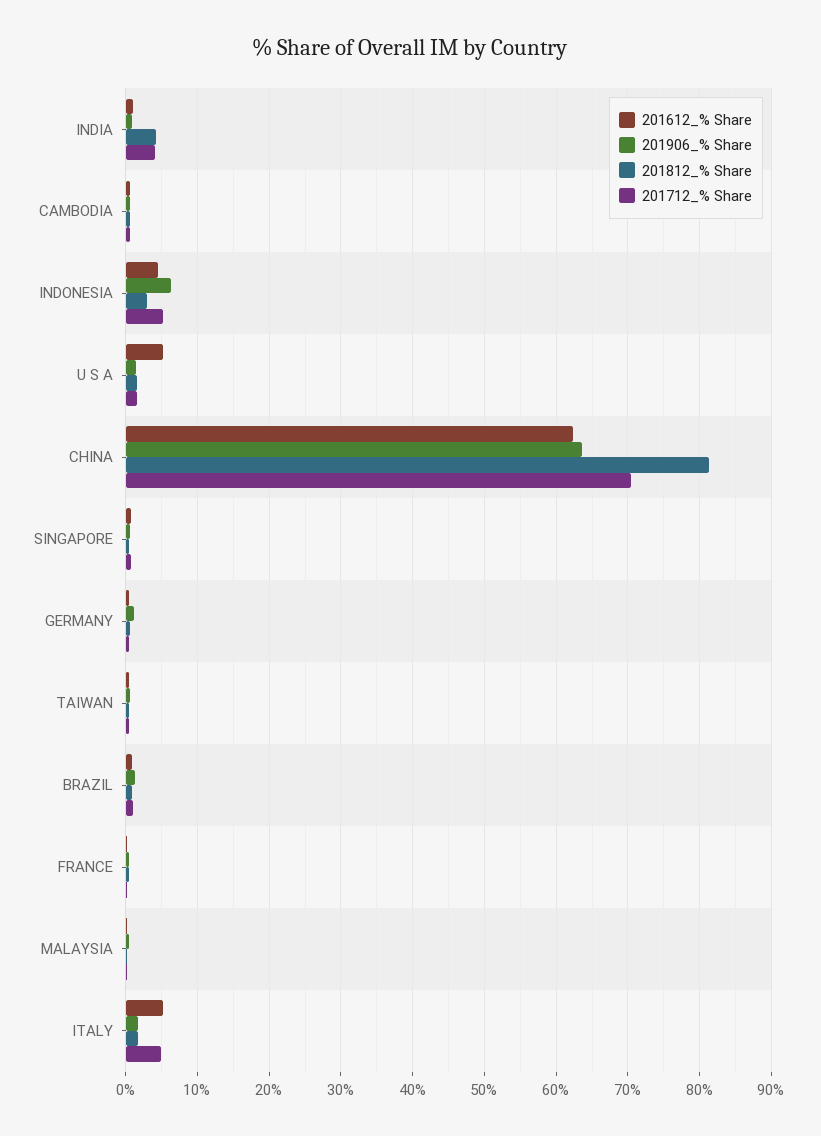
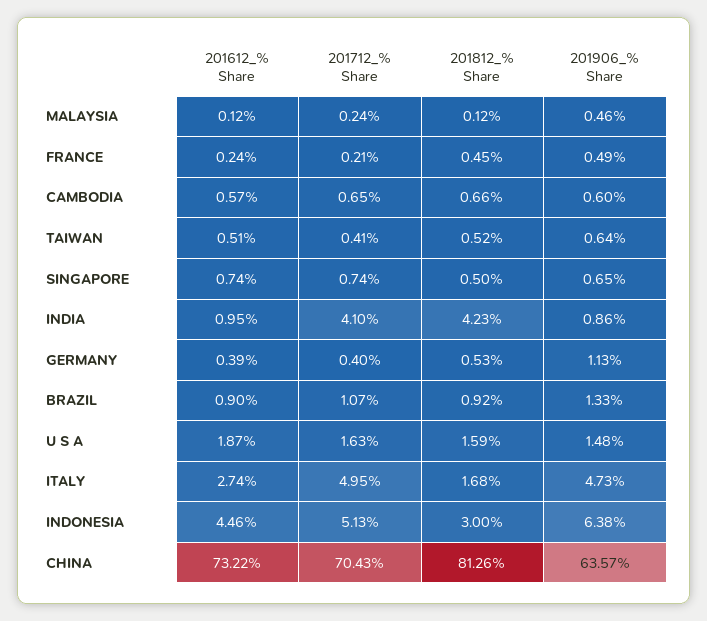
  {
    "201612_% Share": {
      "INDIA": 0.95,
      "CAMBODIA": 0.57,
      "INDONESIA": 4.46,
-     "U S A": 5,
+     "U S A": 1.87,
-     "CHINA": 62,
+     "CHINA": 73.22,
      "SINGAPORE": 0.74,
      "GERMANY": 0.39,
      "TAIWAN": 0.51,
      "BRAZIL": 0.9,
      "FRANCE": 0.24,
      "MALAYSIA": 0.12,
-     "ITALY": 5
+     "ITALY": 2.74
    },
    "201906_% Share": {
      "INDIA": 0.86,
      "CAMBODIA": 0.6,
      "INDONESIA": 6.38,
      "U S A": 1.48,
      "CHINA": 63.57,
      "SINGAPORE": 0.65,
      "GERMANY": 1.13,
      "TAIWAN": 0.64,
      "BRAZIL": 1.33,
      "FRANCE": 0.49,
      "MALAYSIA": 0.46,
-     "ITALY": 2
+     "ITALY": 4.73
    },
    "201812_% Share": {
      "INDIA": 4.23,
      "CAMBODIA": 0.66,
      "INDONESIA": 3,
      "U S A": 1.59,
      "CHINA": 81.26,
      "SINGAPORE": 0.5,
      "GERMANY": 0.53,
      "TAIWAN": 0.52,
      "BRAZIL": 0.92,
      "FRANCE": 0.45,
      "MALAYSIA": 0.12,
      "ITALY": 1.68
    },
    "201712_% Share": {
      "INDIA": 4.1,
      "CAMBODIA": 0.65,
      "INDONESIA": 5.13,
      "U S A": 1.63,
      "CHINA": 70.43,
      "SINGAPORE": 0.74,
      "GERMANY": 0.4,
      "TAIWAN": 0.41,
      "BRAZIL": 1.07,
      "FRANCE": 0.21,
      "MALAYSIA": 0.24,
      "ITALY": 4.95
    }
  }

